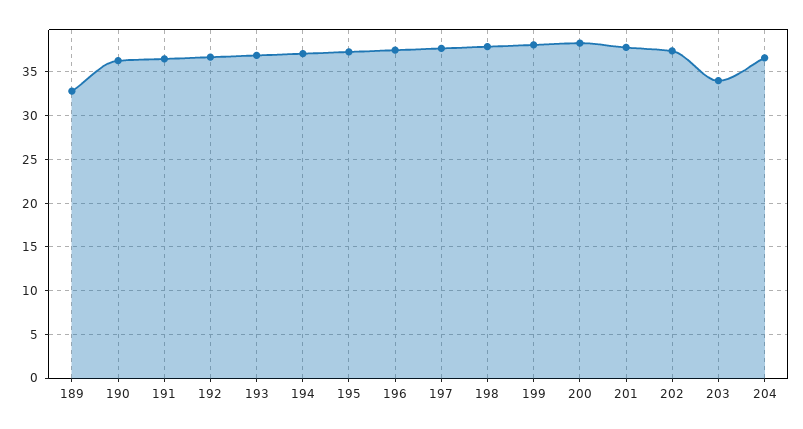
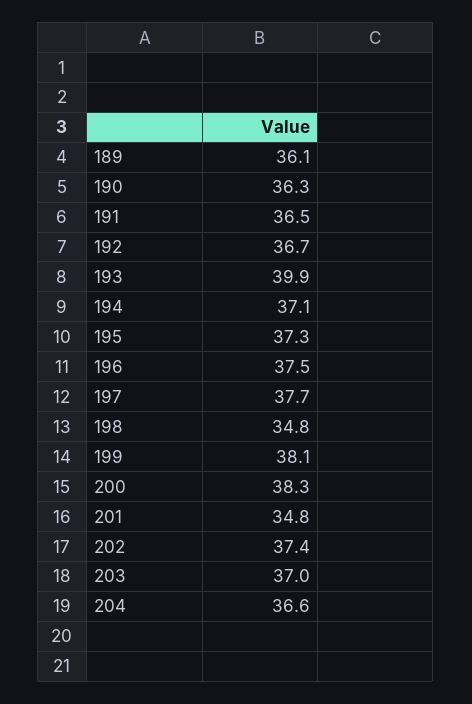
  {
-   "189": 33,
+   "189": 36.1,
    "190": 36.3,
    "191": 36.5,
    "192": 36.7,
-   "193": 37,
+   "193": 39.9,
    "194": 37.1,
    "195": 37.3,
    "196": 37.5,
    "197": 37.7,
-   "198": 38,
+   "198": 34.8,
    "199": 38.1,
    "200": 38.3,
-   "201": 38,
+   "201": 34.8,
    "202": 37.4,
-   "203": 34,
+   "203": 37,
    "204": 36.6
  }

